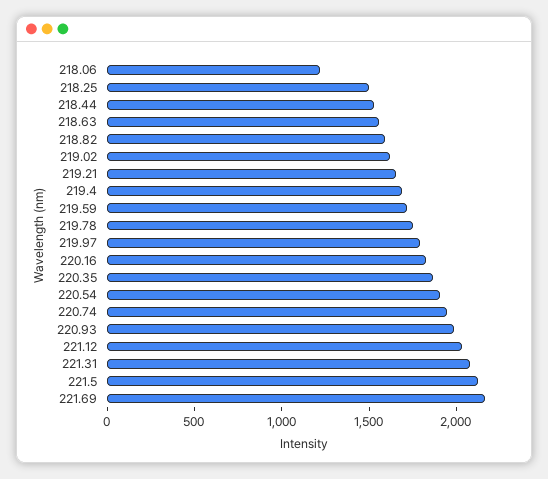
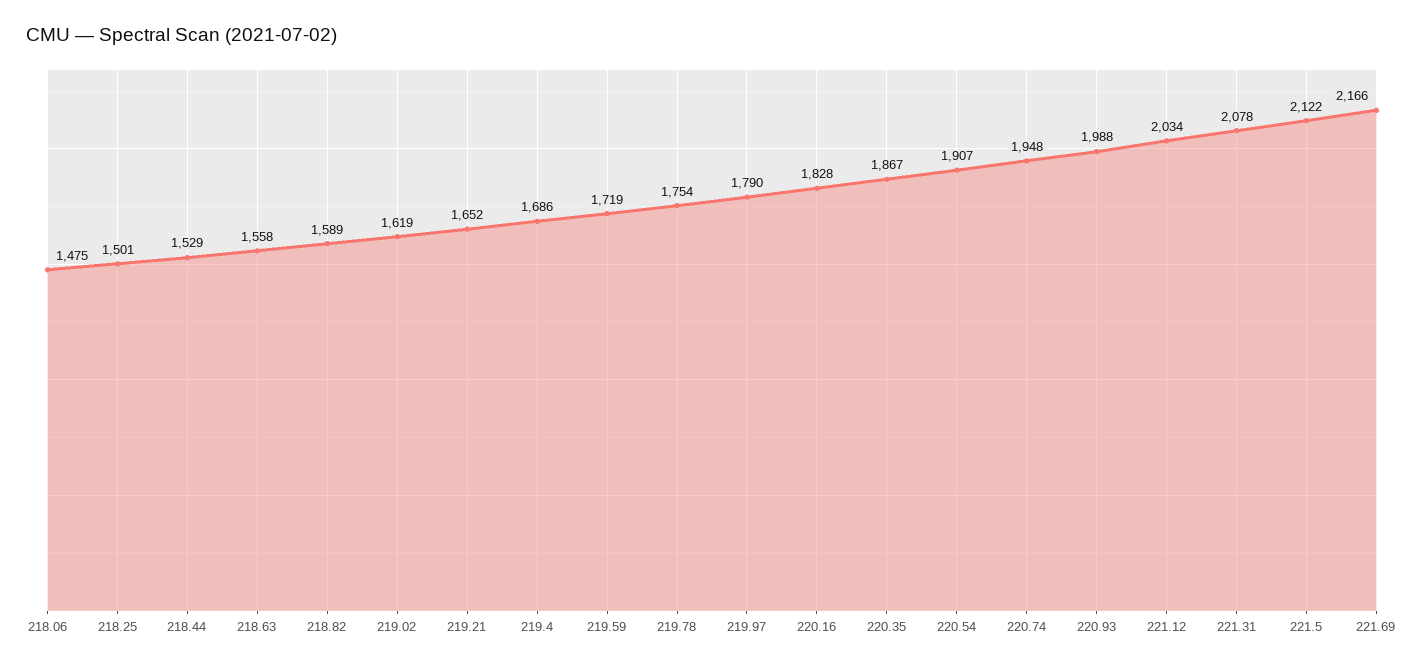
  {
-   "218.06": 1200,
+   "218.06": 1475,
    "218.25": 1501,
    "218.44": 1529,
    "218.63": 1558,
    "218.82": 1589,
    "219.02": 1619,
    "219.21": 1652,
    "219.4": 1686,
    "219.59": 1719,
    "219.78": 1754,
    "219.97": 1790,
    "220.16": 1828,
    "220.35": 1867,
    "220.54": 1907,
    "220.74": 1948,
    "220.93": 1988,
    "221.12": 2034,
    "221.31": 2078,
    "221.5": 2122,
    "221.69": 2166
  }

